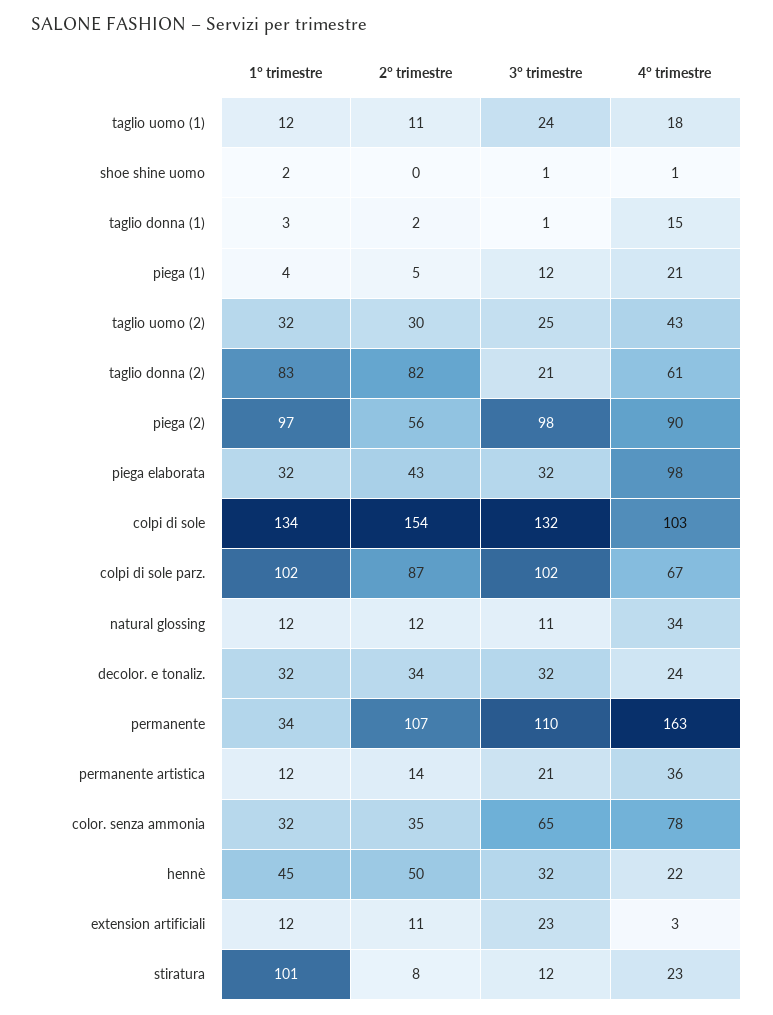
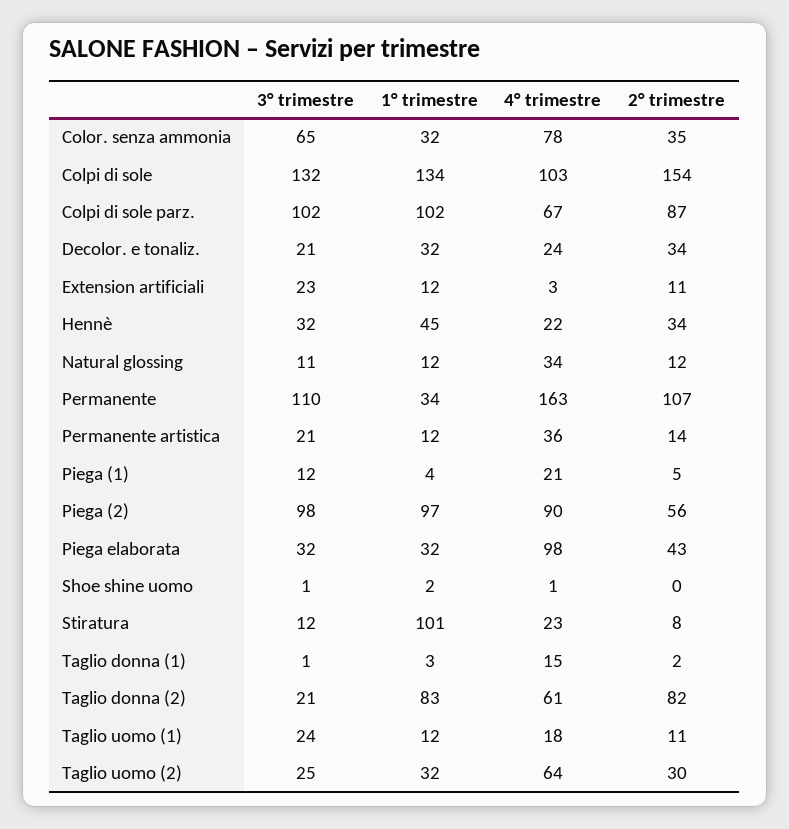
  {
    "1° trimestre": {
      "taglio uomo (1)": 12,
      "shoe shine uomo": 2,
      "taglio donna (1)": 3,
      "piega (1)": 4,
      "taglio uomo (2)": 32,
      "taglio donna (2)": 83,
      "piega (2)": 97,
      "piega elaborata": 32,
      "colpi di sole": 134,
      "colpi di sole parz.": 102,
      "natural glossing": 12,
      "decolor. e tonaliz.": 32,
      "permanente": 34,
      "permanente artistica": 12,
      "color. senza ammonia": 32,
      "hennè": 45,
      "extension artificiali": 12,
      "stiratura": 101
    },
    "2° trimestre": {
      "taglio uomo (1)": 11,
      "shoe shine uomo": 0,
      "taglio donna (1)": 2,
      "piega (1)": 5,
      "taglio uomo (2)": 30,
      "taglio donna (2)": 82,
      "piega (2)": 56,
      "piega elaborata": 43,
      "colpi di sole": 154,
      "colpi di sole parz.": 87,
      "natural glossing": 12,
      "decolor. e tonaliz.": 34,
      "permanente": 107,
      "permanente artistica": 14,
      "color. senza ammonia": 35,
-     "hennè": 50,
+     "hennè": 34,
      "extension artificiali": 11,
      "stiratura": 8
    },
    "3° trimestre": {
      "taglio uomo (1)": 24,
      "shoe shine uomo": 1,
      "taglio donna (1)": 1,
      "piega (1)": 12,
      "taglio uomo (2)": 25,
      "taglio donna (2)": 21,
      "piega (2)": 98,
      "piega elaborata": 32,
      "colpi di sole": 132,
      "colpi di sole parz.": 102,
      "natural glossing": 11,
-     "decolor. e tonaliz.": 32,
+     "decolor. e tonaliz.": 21,
      "permanente": 110,
      "permanente artistica": 21,
      "color. senza ammonia": 65,
      "hennè": 32,
      "extension artificiali": 23,
      "stiratura": 12
    },
    "4° trimestre": {
      "taglio uomo (1)": 18,
      "shoe shine uomo": 1,
      "taglio donna (1)": 15,
      "piega (1)": 21,
-     "taglio uomo (2)": 43,
+     "taglio uomo (2)": 64,
      "taglio donna (2)": 61,
      "piega (2)": 90,
      "piega elaborata": 98,
      "colpi di sole": 103,
      "colpi di sole parz.": 67,
      "natural glossing": 34,
      "decolor. e tonaliz.": 24,
      "permanente": 163,
      "permanente artistica": 36,
      "color. senza ammonia": 78,
      "hennè": 22,
      "extension artificiali": 3,
      "stiratura": 23
    }
  }

